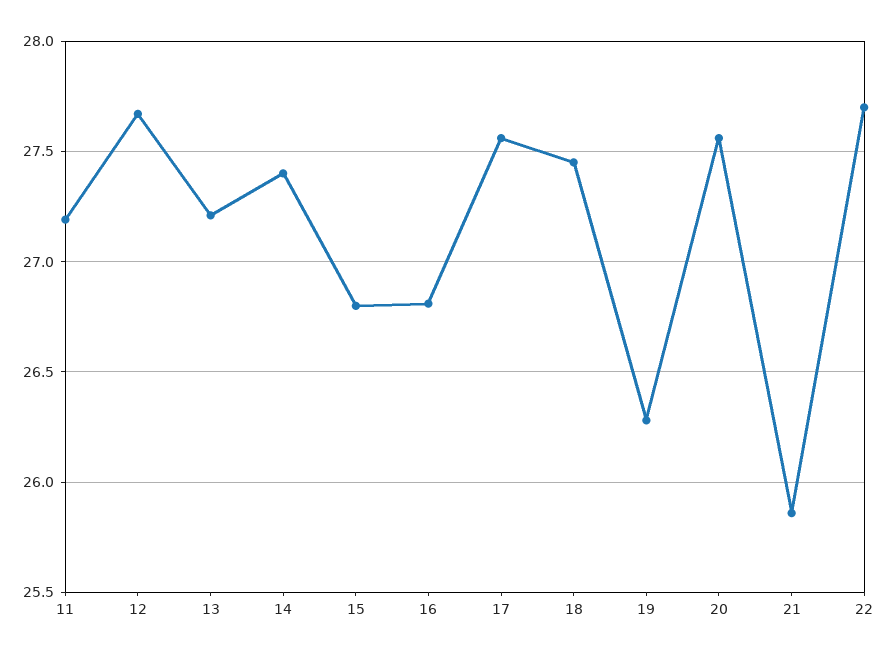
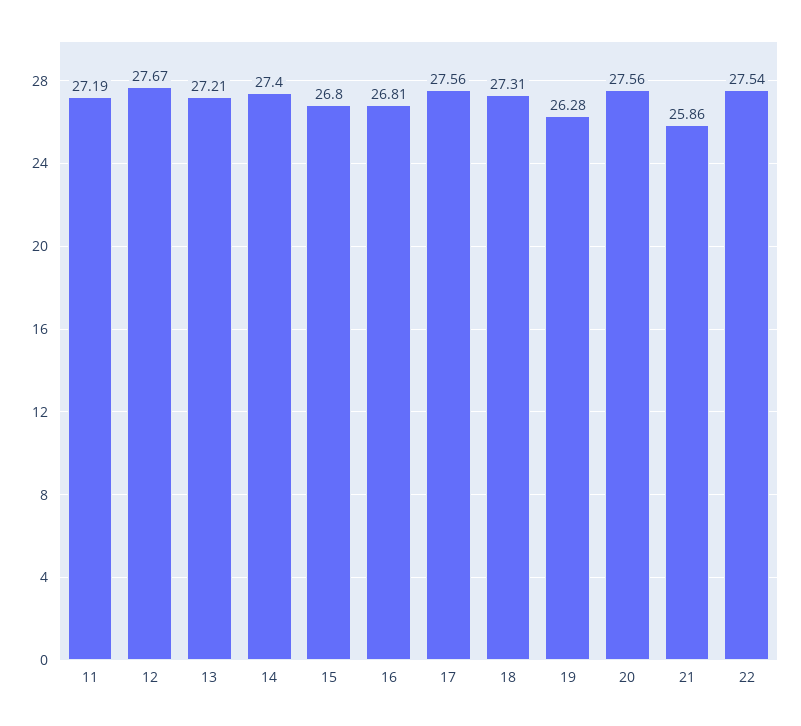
  {
    "11": 27.19,
    "12": 27.67,
    "13": 27.21,
    "14": 27.4,
    "15": 26.8,
    "16": 26.81,
    "17": 27.56,
-   "18": 27.45,
+   "18": 27.31,
    "19": 26.28,
    "20": 27.56,
    "21": 25.86,
-   "22": 27.7
+   "22": 27.54
  }

